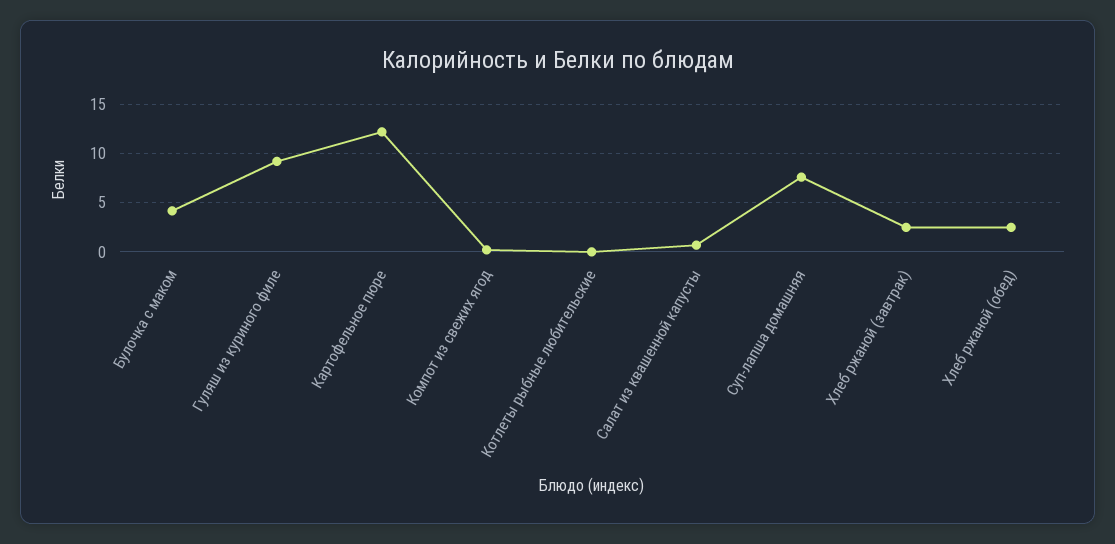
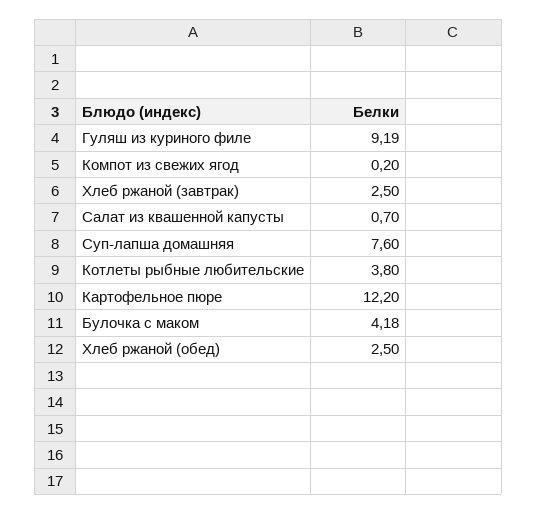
  {
    "Булочка с маком": 4.18,
    "Гуляш из куриного филе": 9.19,
    "Картофельное пюре": 12.2,
    "Компот из свежих ягод": 0.2,
-   "Котлеты рыбные любительские": 0,
+   "Котлеты рыбные любительские": 3.8,
    "Салат из квашенной капусты": 0.7,
    "Суп-лапша домашняя": 7.6,
    "Хлеб ржаной (завтрак)": 2.5,
    "Хлеб ржаной (обед)": 2.5
  }

